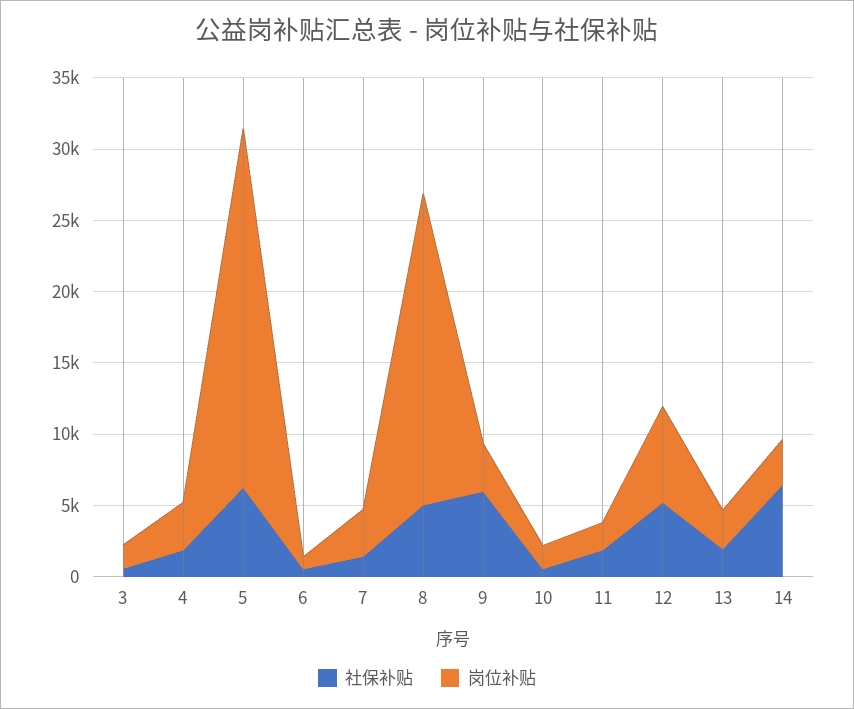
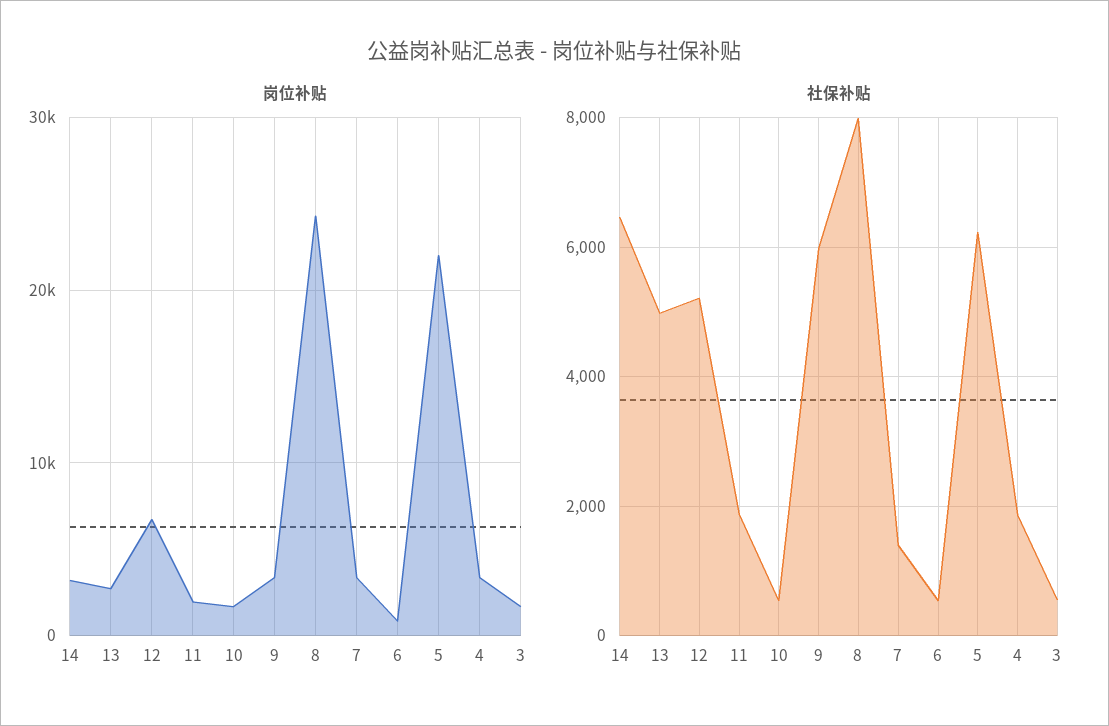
  {
    "社保补贴": {
      "3": 600,
      "4": 1800,
      "5": 6200,
      "6": 600,
      "7": 1400,
-     "8": 5000,
+     "8": 8000,
      "9": 6000,
      "10": 600,
      "11": 1800,
      "12": 5200,
-     "13": 2000,
+     "13": 5000,
      "14": 6400
    },
    "岗位补贴": {
      "3": 2000,
      "4": 3000,
-     "5": 25000,
+     "5": 22000,
      "6": 1000,
      "7": 3000,
-     "8": 22000,
+     "8": 24000,
      "9": 3000,
      "10": 2000,
      "11": 2000,
      "12": 7000,
      "13": 3000,
      "14": 3000
    }
  }

